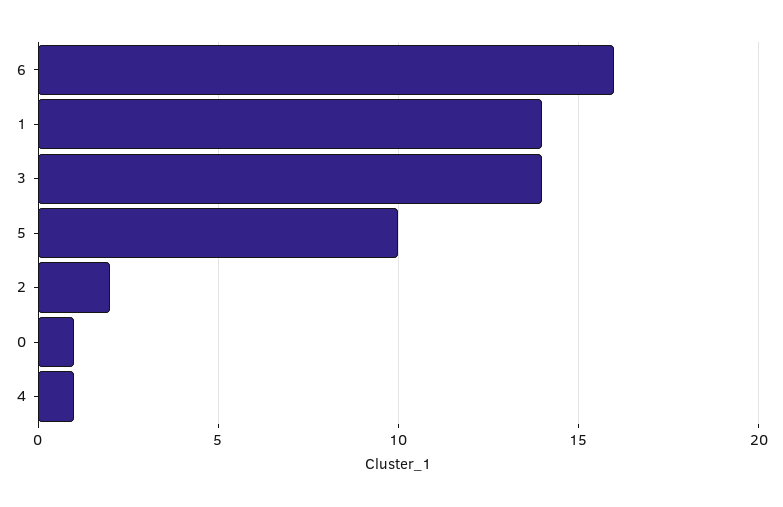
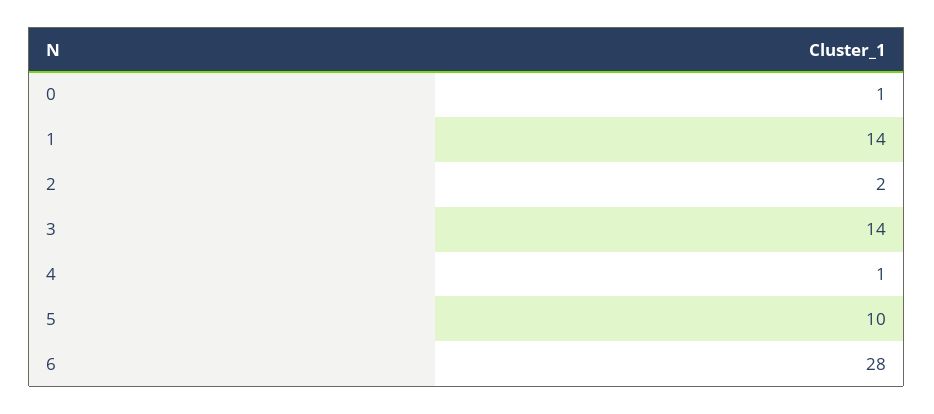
  {
-   "6": 16,
+   "6": 28,
    "1": 14,
    "3": 14,
    "5": 10,
    "2": 2,
    "0": 1,
    "4": 1
  }

